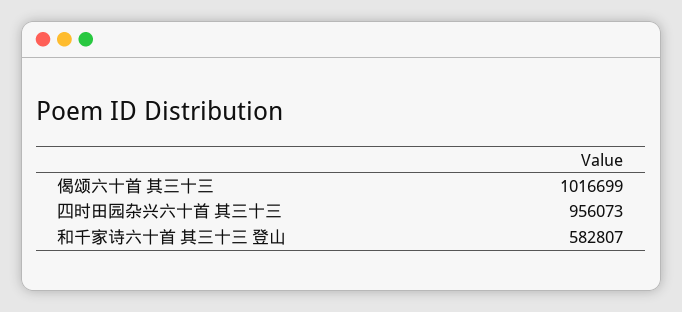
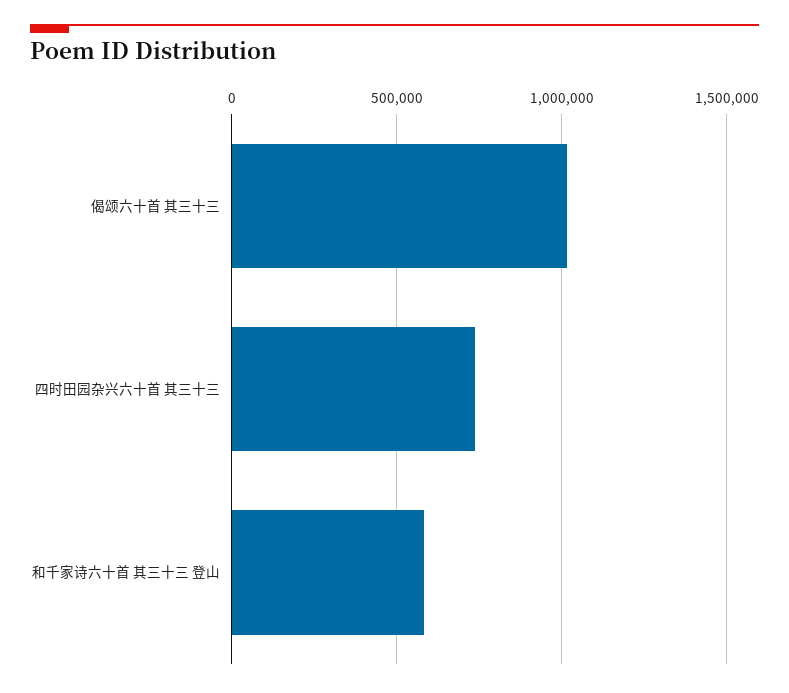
  {
    "偈颂六十首 其三十三": 1016699,
-   "四时田园杂兴六十首 其三十三": 956073,
+   "四时田园杂兴六十首 其三十三": 750000,
    "和千家诗六十首 其三十三 登山": 582807
  }

